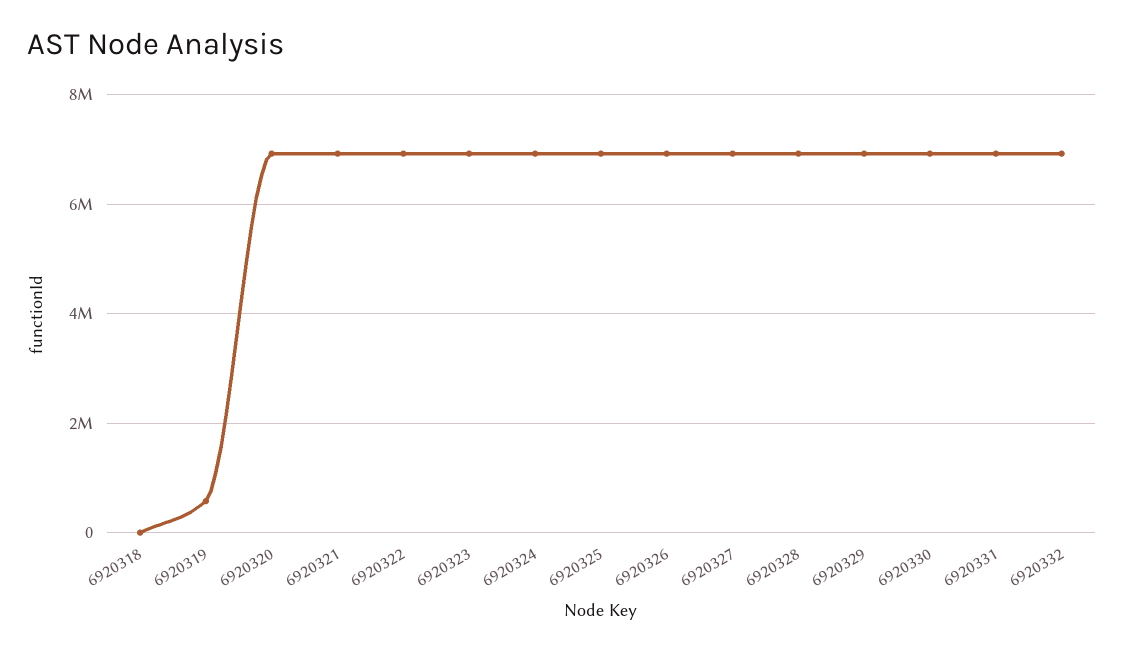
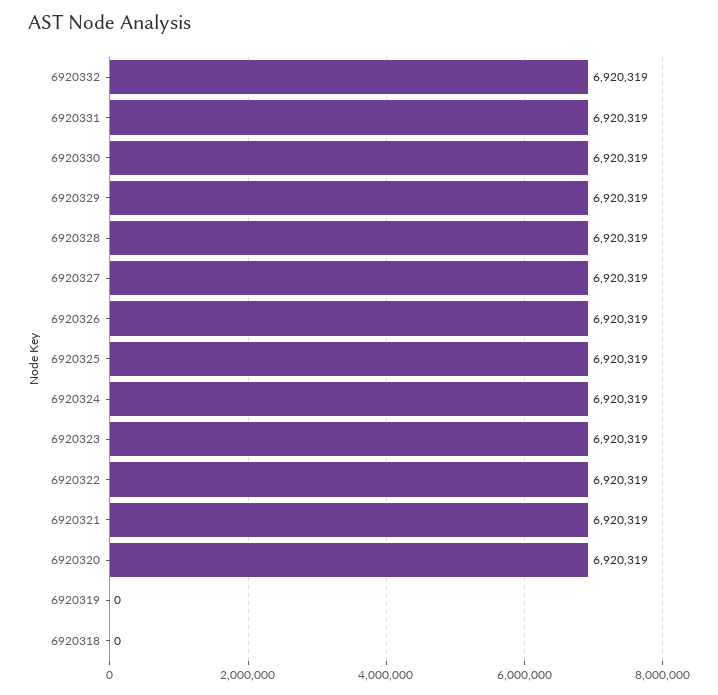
  {
    "6920318": 0,
-   "6920319": 600000,
+   "6920319": 0,
    "6920320": 6920319,
    "6920321": 6920319,
    "6920322": 6920319,
    "6920323": 6920319,
    "6920324": 6920319,
    "6920325": 6920319,
    "6920326": 6920319,
    "6920327": 6920319,
    "6920328": 6920319,
    "6920329": 6920319,
    "6920330": 6920319,
    "6920331": 6920319,
    "6920332": 6920319
  }

